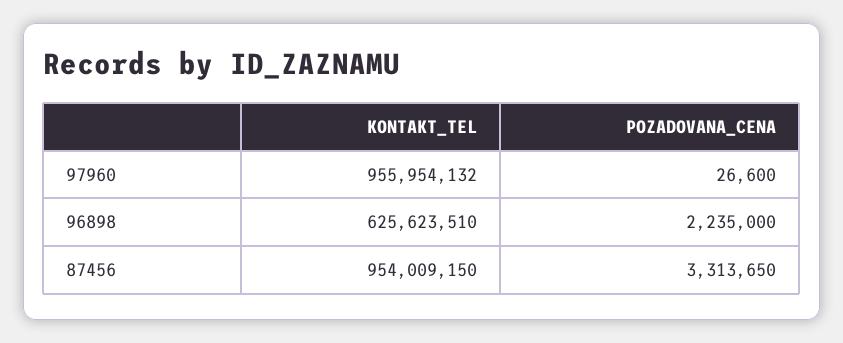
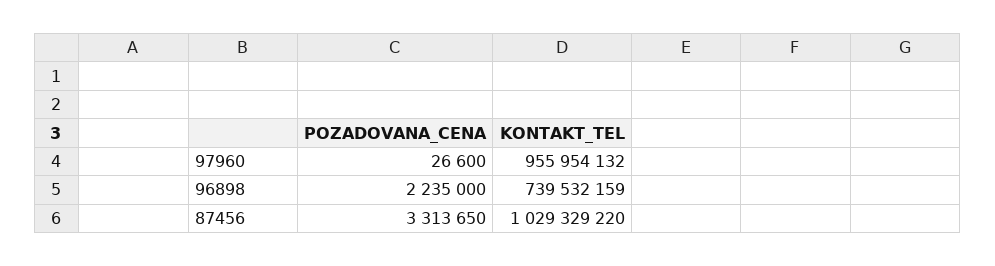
  {
    "KONTAKT_TEL": {
      "97960": 955954132,
-     "96898": 625623510,
+     "96898": 739532159,
-     "87456": 954009150
+     "87456": 1029329220
    },
    "POZADOVANA_CENA": {
      "97960": 26600,
      "96898": 2235000,
      "87456": 3313650
    }
  }

